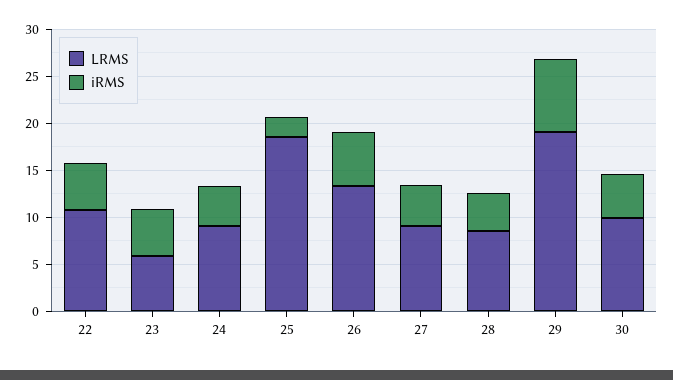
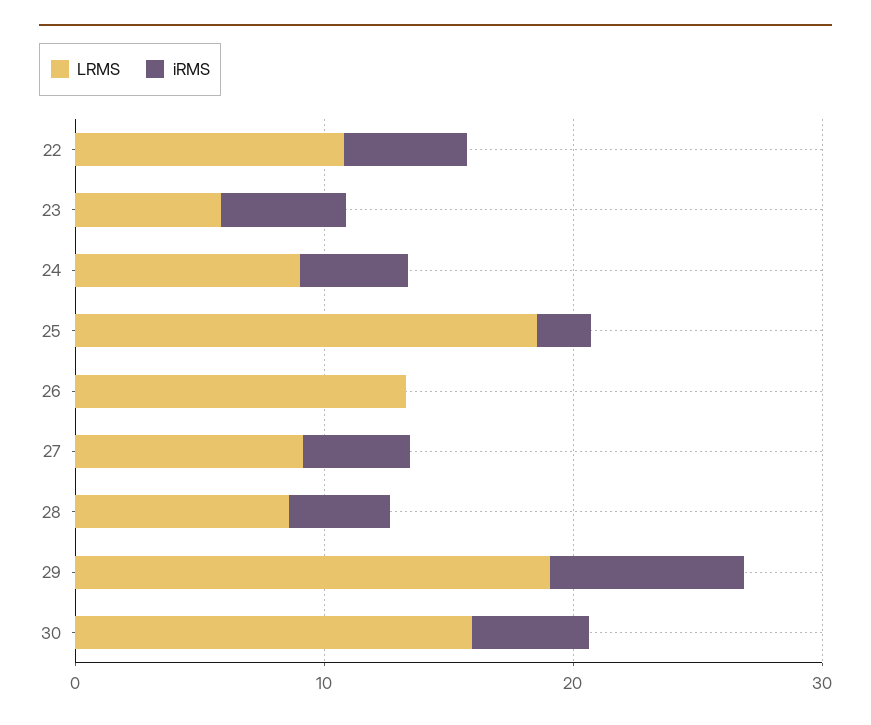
  {
    "LRMS": {
      "22": 11,
      "23": 6,
      "24": 9,
      "25": 19,
      "26": 13,
      "27": 9,
      "28": 9,
      "29": 19,
-     "30": 10
+     "30": 16
    },
    "iRMS": {
      "22": 5,
      "23": 5,
      "24": 4,
      "25": 2,
-     "26": 6,
+     "26": 0,
      "27": 4,
      "28": 4,
      "29": 8,
      "30": 5
    }
  }

